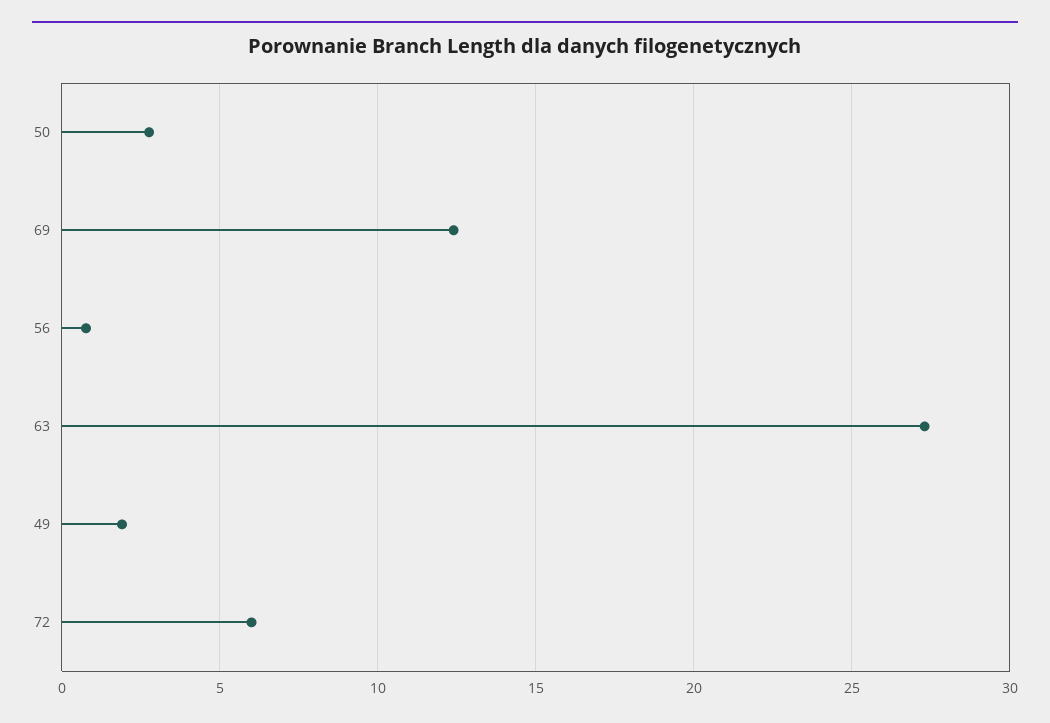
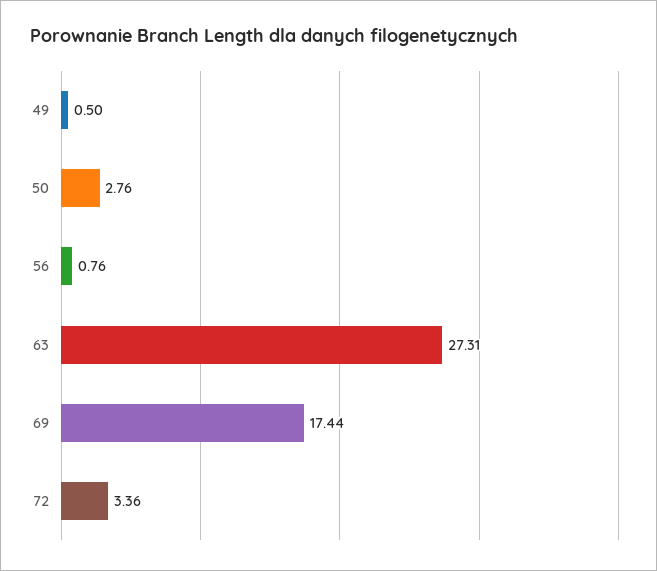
  {
    "50": 2.76,
-   "69": 12.5,
+   "69": 17.44,
    "56": 0.76,
    "63": 27.31,
-   "49": 2,
+   "49": 0.5,
-   "72": 6
+   "72": 3.36
  }

